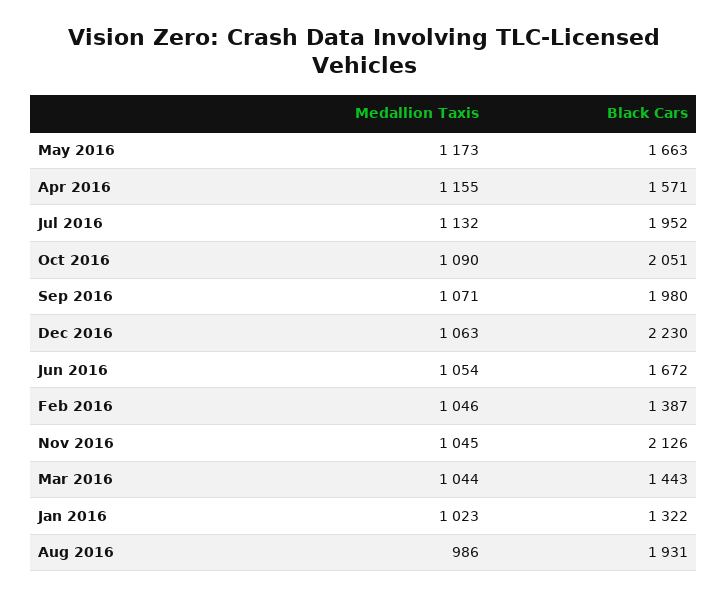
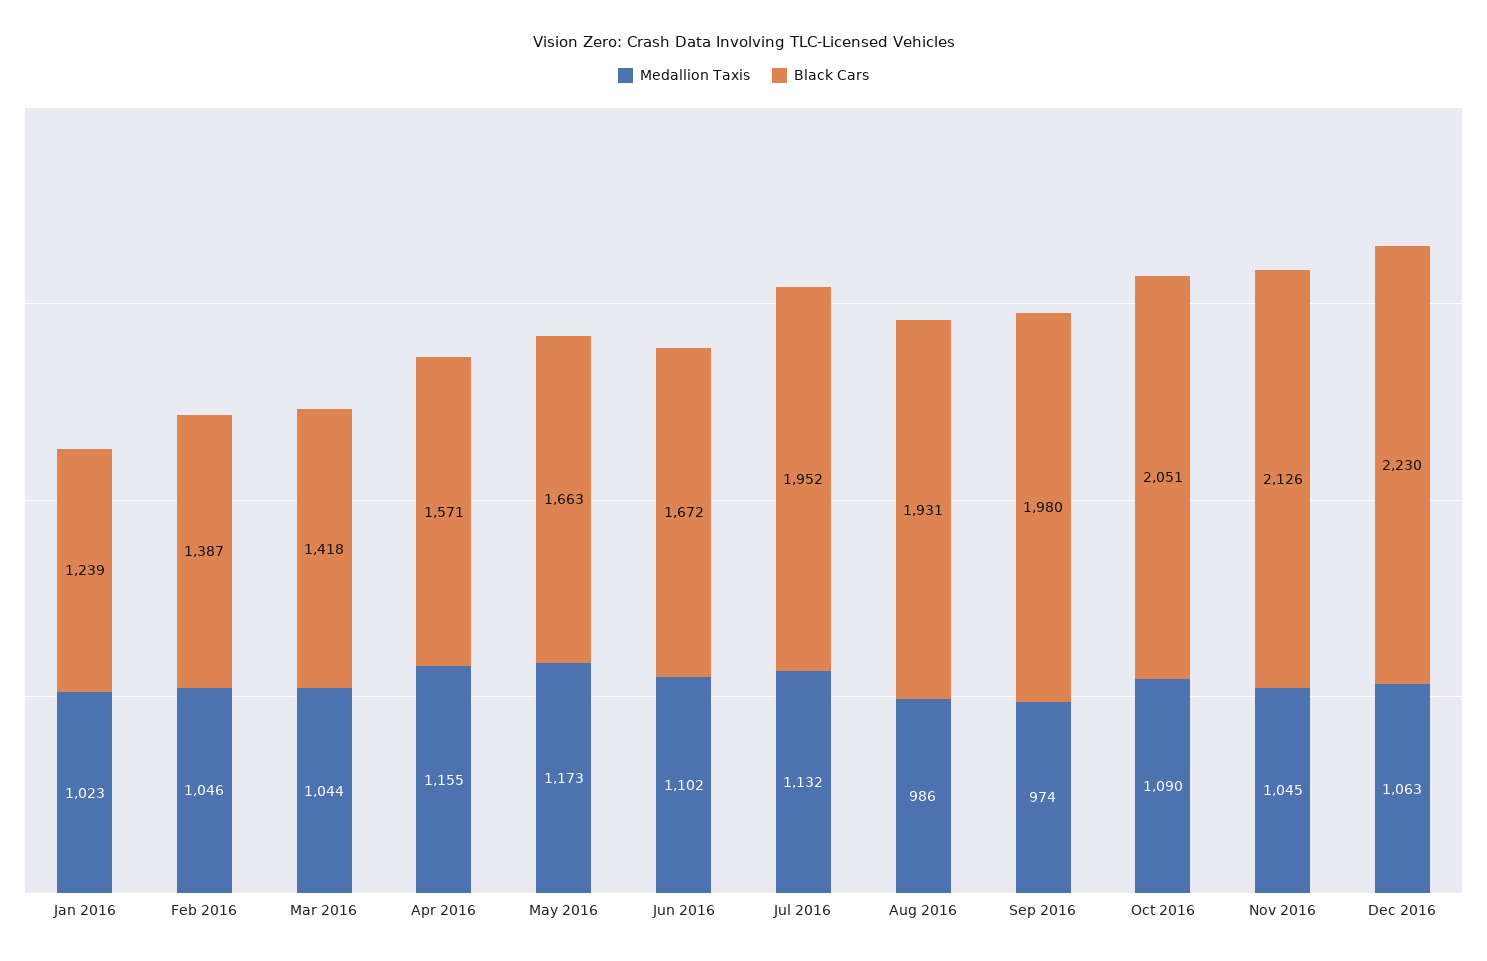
  {
    "Medallion Taxis": {
      "May 2016": 1173,
      "Apr 2016": 1155,
      "Jul 2016": 1132,
      "Oct 2016": 1090,
-     "Sep 2016": 1071,
+     "Sep 2016": 974,
      "Dec 2016": 1063,
-     "Jun 2016": 1054,
+     "Jun 2016": 1102,
      "Feb 2016": 1046,
      "Nov 2016": 1045,
      "Mar 2016": 1044,
      "Jan 2016": 1023,
      "Aug 2016": 986
    },
    "Black Cars": {
      "May 2016": 1663,
      "Apr 2016": 1571,
      "Jul 2016": 1952,
      "Oct 2016": 2051,
      "Sep 2016": 1980,
      "Dec 2016": 2230,
      "Jun 2016": 1672,
      "Feb 2016": 1387,
      "Nov 2016": 2126,
-     "Mar 2016": 1443,
+     "Mar 2016": 1418,
-     "Jan 2016": 1322,
+     "Jan 2016": 1239,
      "Aug 2016": 1931
    }
  }

